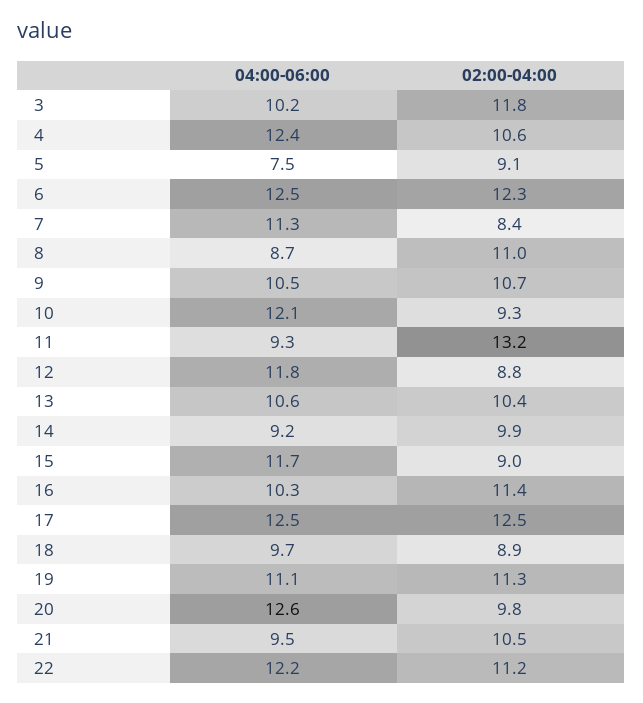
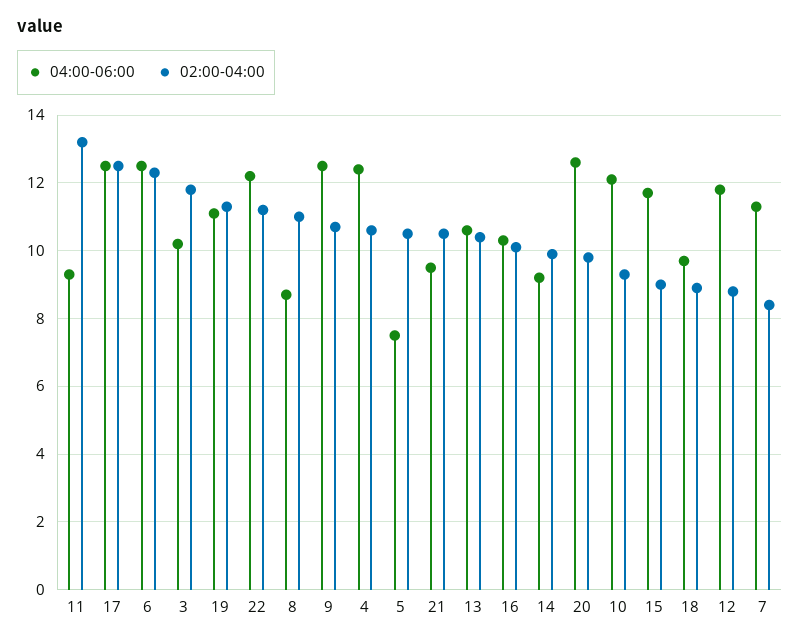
  {
    "04:00-06:00": {
      "3": 10.2,
      "4": 12.4,
      "5": 7.5,
      "6": 12.5,
      "7": 11.3,
      "8": 8.7,
-     "9": 10.5,
+     "9": 12.5,
      "10": 12.1,
      "11": 9.3,
      "12": 11.8,
      "13": 10.6,
      "14": 9.2,
      "15": 11.7,
      "16": 10.3,
      "17": 12.5,
      "18": 9.7,
      "19": 11.1,
      "20": 12.6,
      "21": 9.5,
      "22": 12.2
    },
    "02:00-04:00": {
      "3": 11.8,
      "4": 10.6,
-     "5": 9.1,
+     "5": 10.5,
      "6": 12.3,
      "7": 8.4,
      "8": 11,
      "9": 10.7,
      "10": 9.3,
      "11": 13.2,
      "12": 8.8,
      "13": 10.4,
      "14": 9.9,
      "15": 9,
-     "16": 11.4,
+     "16": 10,
      "17": 12.5,
      "18": 8.9,
      "19": 11.3,
      "20": 9.8,
      "21": 10.5,
      "22": 11.2
    }
  }

